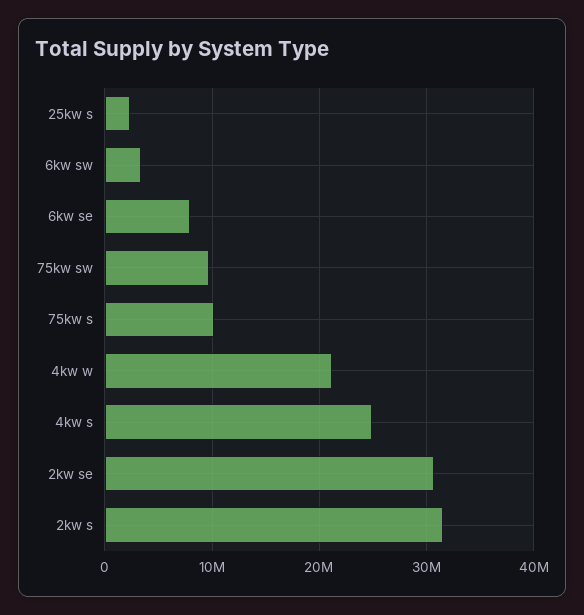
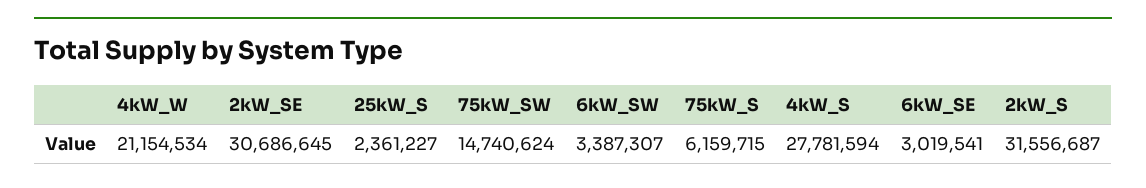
  {
    "25kw s": 2361227,
    "6kw sw": 3387307,
-   "6kw se": 8000000,
+   "6kw se": 3019541,
-   "75kw sw": 10000000,
+   "75kw sw": 14740624,
-   "75kw s": 10000000,
+   "75kw s": 6159715,
    "4kw w": 21154534,
-   "4kw s": 25000000,
+   "4kw s": 27781594,
    "2kw se": 30686645,
    "2kw s": 31556687
  }

